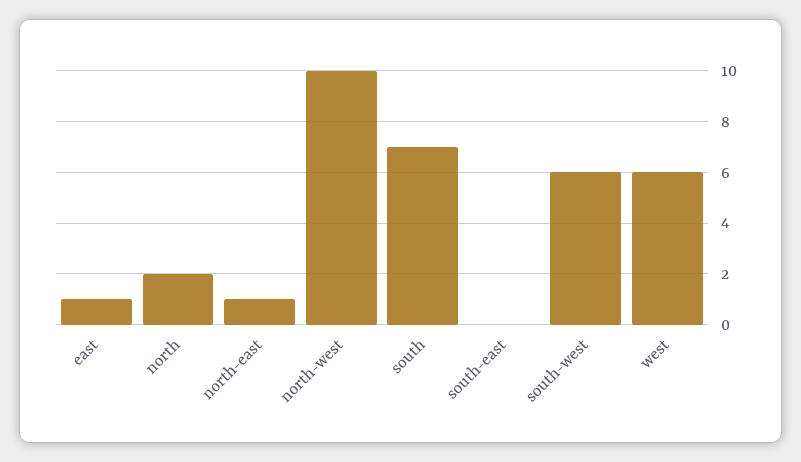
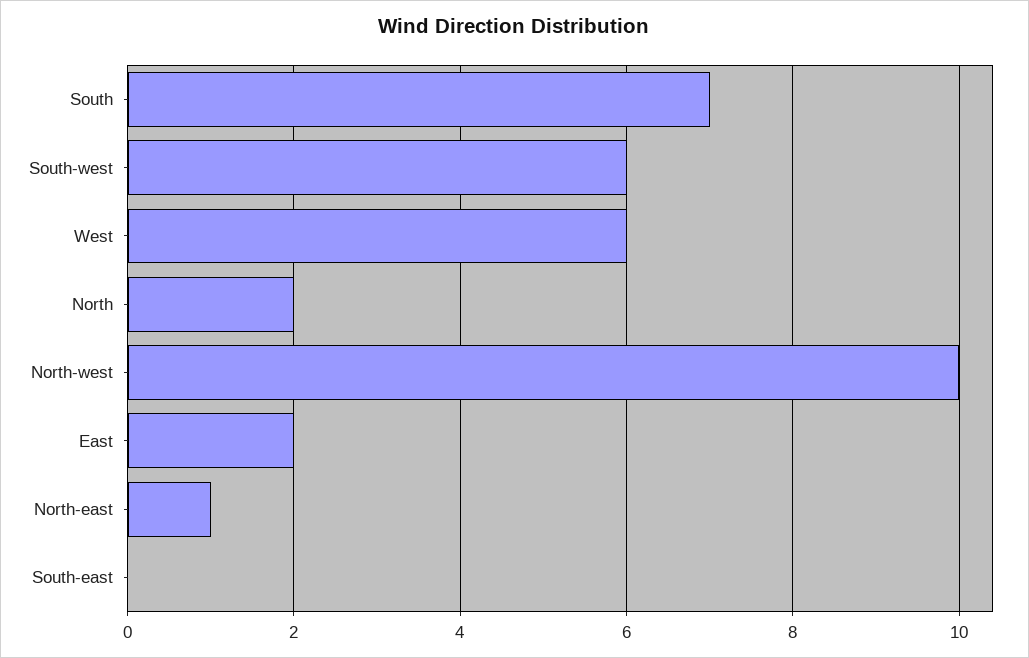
  {
-   "east": 1,
+   "east": 2,
    "north": 2,
    "north-east": 1,
    "north-west": 10,
    "south": 7,
    "south-east": 0,
    "south-west": 6,
    "west": 6
  }

